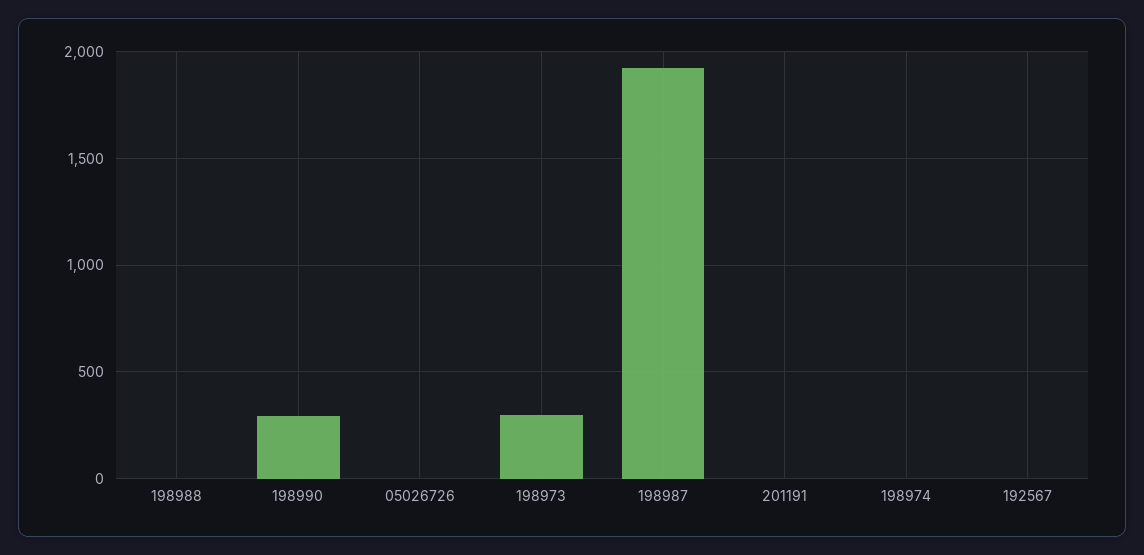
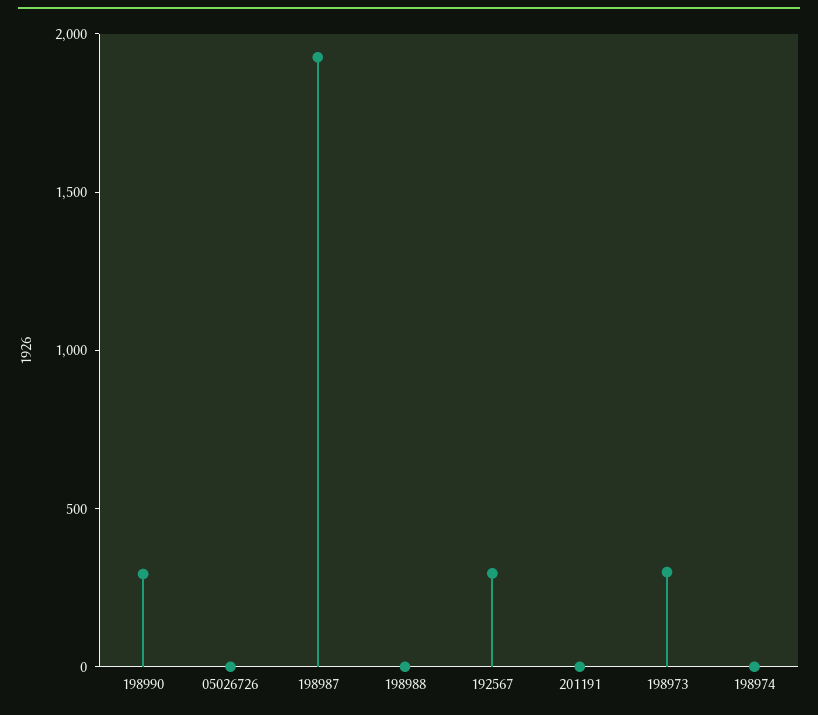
  {
    "198988": 0,
    "198990": 300,
    "05026726": 0,
    "198973": 300,
    "198987": 1950,
    "201191": 0,
    "198974": 0,
-   "192567": 0
+   "192567": 300
  }

